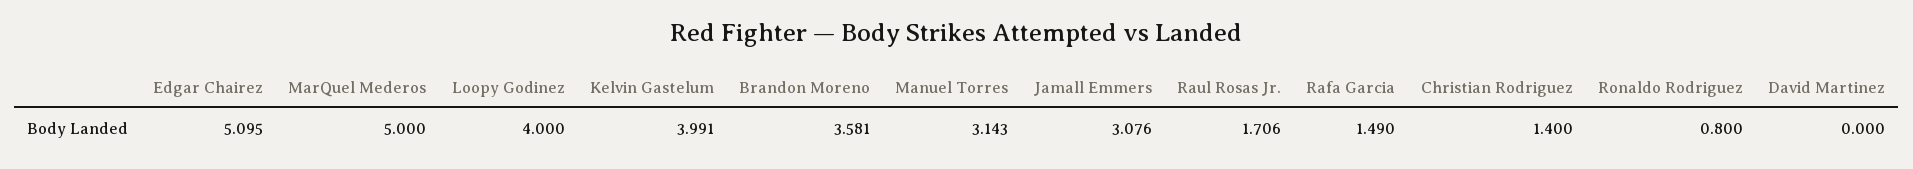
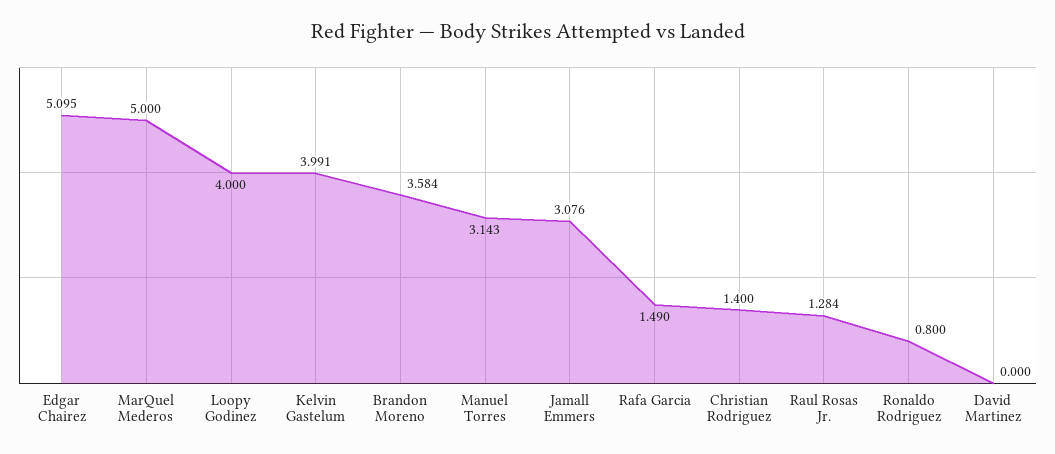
  {
    "Edgar Chairez": 5.095,
    "MarQuel Mederos": 5,
    "Loopy Godinez": 4,
    "Kelvin Gastelum": 3.991,
-   "Brandon Moreno": 3.581,
+   "Brandon Moreno": 3.584,
    "Manuel Torres": 3.143,
    "Jamall Emmers": 3.076,
-   "Raul Rosas Jr.": 1.706,
+   "Raul Rosas Jr.": 1.284,
    "Rafa Garcia": 1.49,
    "Christian Rodriguez": 1.4,
    "Ronaldo Rodriguez": 0.8,
    "David Martinez": 0
  }

